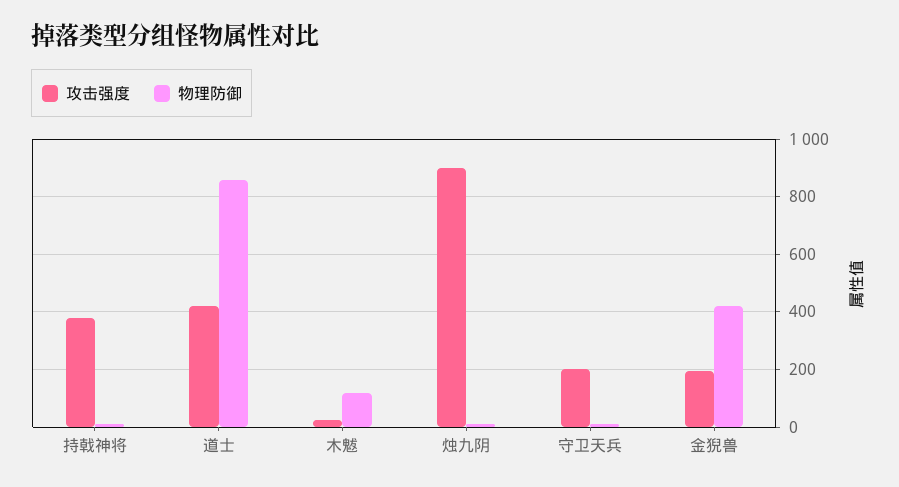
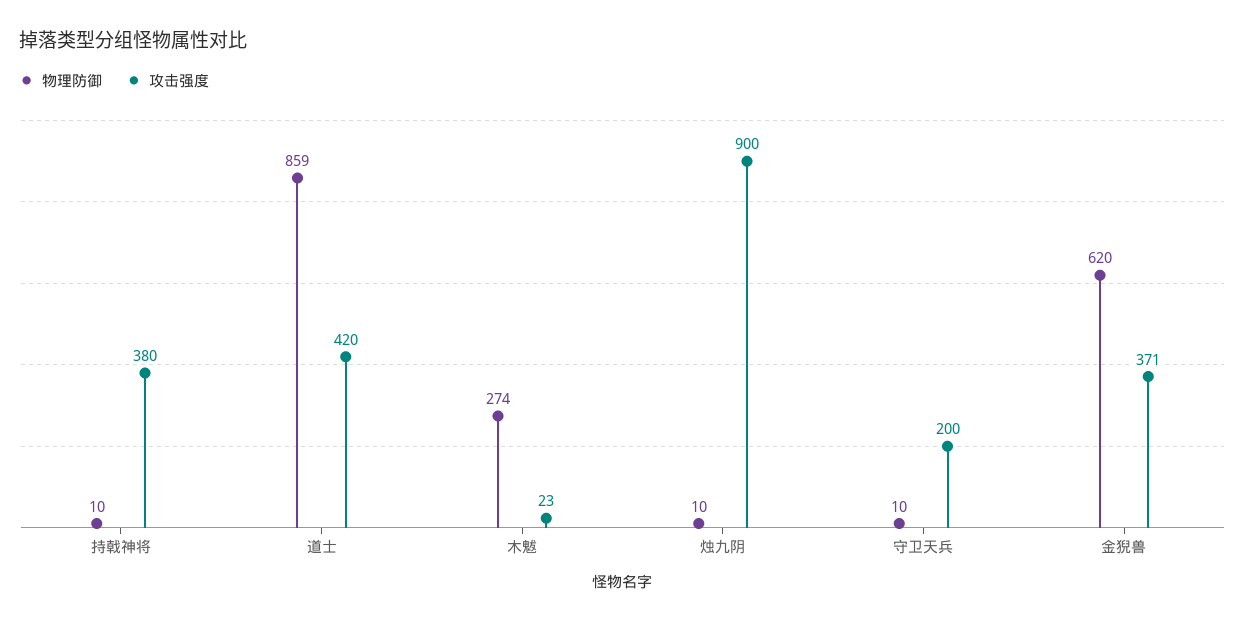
  {
    "攻击强度": {
      "持戟神将": 380,
      "道士": 420,
      "木魃": 23,
      "烛九阴": 900,
      "守卫天兵": 200,
-     "金猊兽": 200
+     "金猊兽": 371
    },
    "物理防御": {
      "持戟神将": 10,
      "道士": 859,
-     "木魃": 125,
+     "木魃": 274,
      "烛九阴": 10,
      "守卫天兵": 10,
-     "金猊兽": 425
+     "金猊兽": 620
    }
  }

